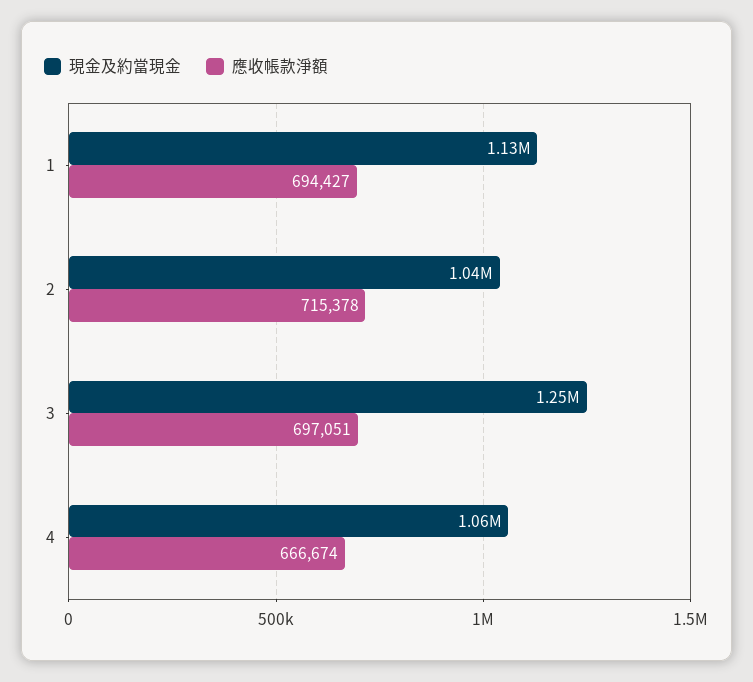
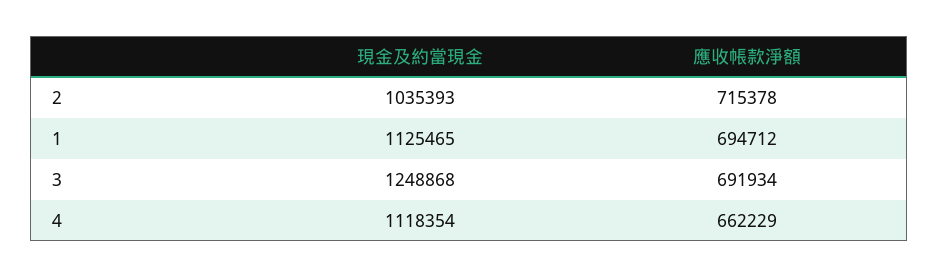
  {
    "現金及約當現金": {
      "1": 1125465,
      "2": 1035393,
      "3": 1248868,
-     "4": 1060000
+     "4": 1118354
    },
    "應收帳款淨額": {
-     "1": 694427,
+     "1": 694712,
      "2": 715378,
-     "3": 697051,
+     "3": 691934,
-     "4": 666674
+     "4": 662229
    }
  }

